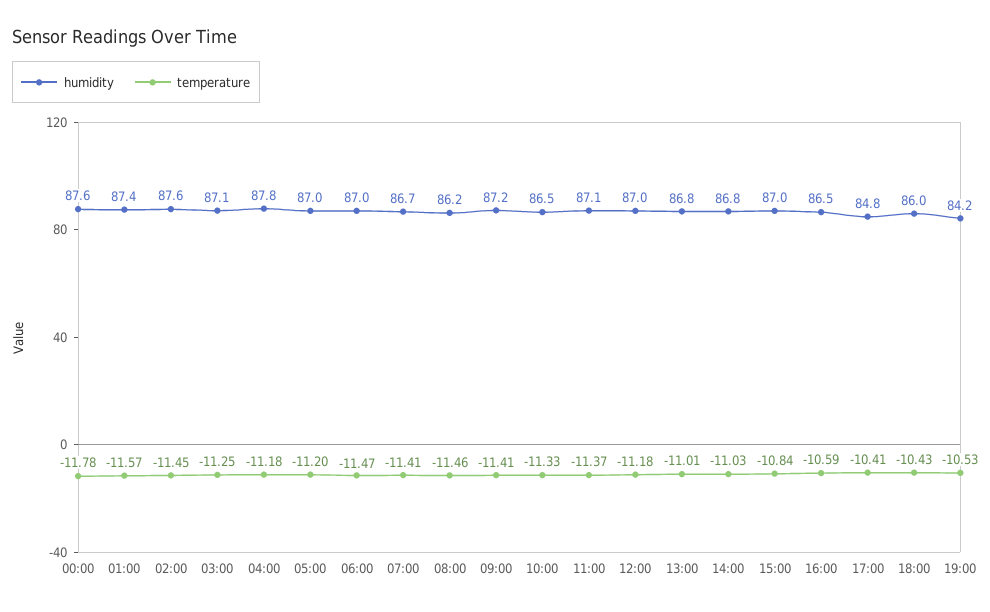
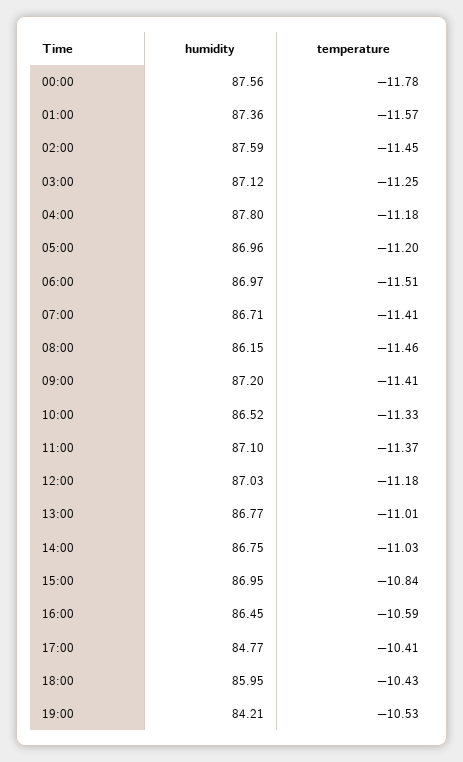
  {
    "humidity": {
      "00:00": 87.56,
      "01:00": 87.36,
      "02:00": 87.59,
      "03:00": 87.12,
      "04:00": 87.8,
      "05:00": 86.96,
      "06:00": 86.97,
      "07:00": 86.71,
      "08:00": 86.15,
      "09:00": 87.2,
      "10:00": 86.52,
      "11:00": 87.1,
      "12:00": 87.03,
      "13:00": 86.77,
      "14:00": 86.75,
      "15:00": 86.95,
      "16:00": 86.45,
      "17:00": 84.77,
      "18:00": 85.95,
      "19:00": 84.21
    },
    "temperature": {
      "00:00": -11.78,
      "01:00": -11.57,
      "02:00": -11.45,
      "03:00": -11.25,
      "04:00": -11.18,
      "05:00": -11.2,
-     "06:00": -11.47,
+     "06:00": -11.51,
      "07:00": -11.41,
      "08:00": -11.46,
      "09:00": -11.41,
      "10:00": -11.33,
      "11:00": -11.37,
      "12:00": -11.18,
      "13:00": -11.01,
      "14:00": -11.03,
      "15:00": -10.84,
      "16:00": -10.59,
      "17:00": -10.41,
      "18:00": -10.43,
      "19:00": -10.53
    }
  }

